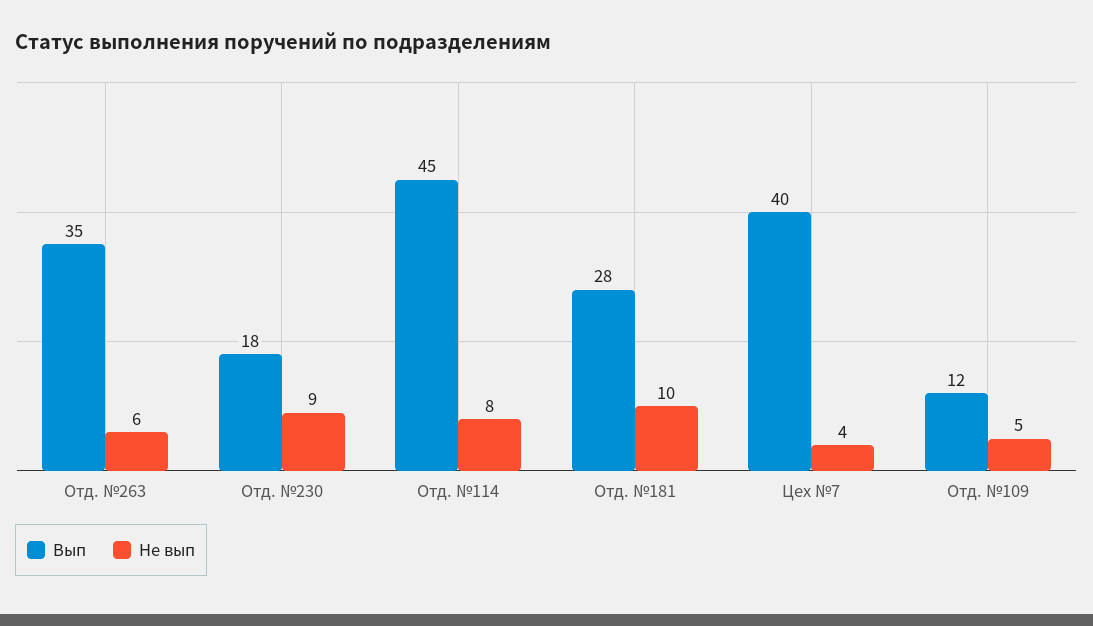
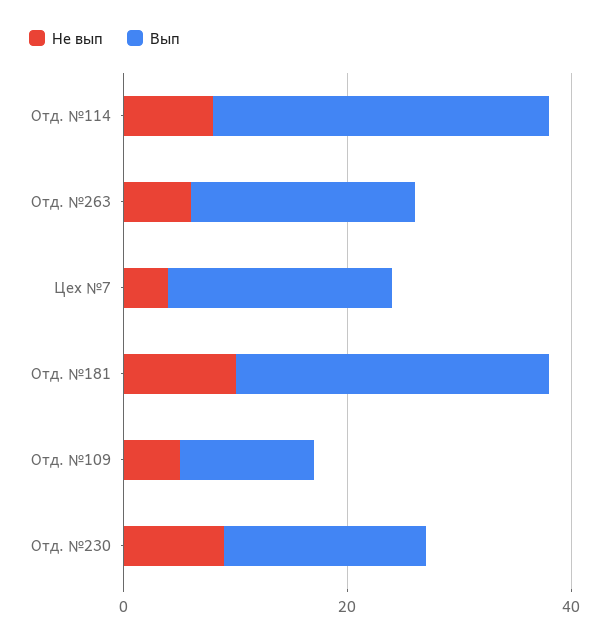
  {
    "Вып": {
-     "Отд. №263": 35,
+     "Отд. №263": 20,
      "Отд. №230": 18,
-     "Отд. №114": 45,
+     "Отд. №114": 30,
      "Отд. №181": 28,
-     "Цех №7": 40,
+     "Цех №7": 20,
      "Отд. №109": 12
    },
    "Не вып": {
      "Отд. №263": 6,
      "Отд. №230": 9,
      "Отд. №114": 8,
      "Отд. №181": 10,
      "Цех №7": 4,
      "Отд. №109": 5
    }
  }

